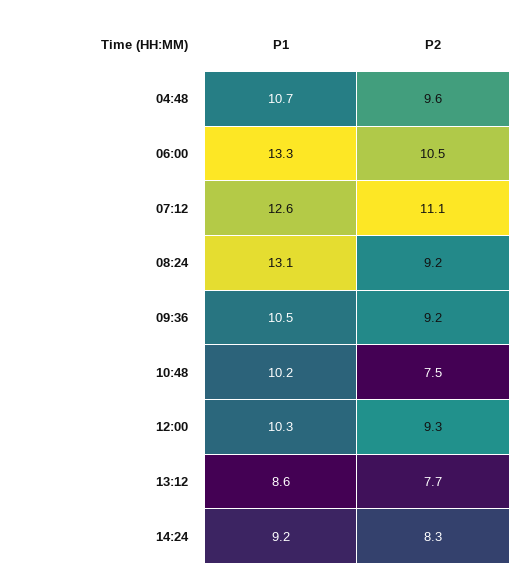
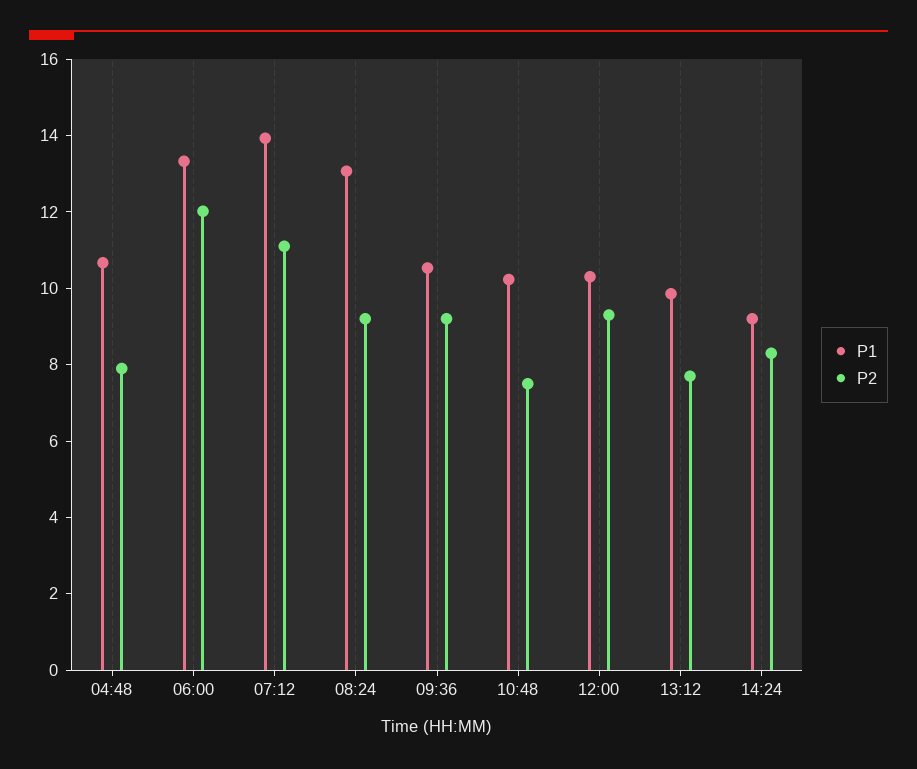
  {
    "P1": {
      "04:48": 10.7,
      "06:00": 13.3,
-     "07:12": 12.6,
+     "07:12": 14,
      "08:24": 13.1,
      "09:36": 10.5,
      "10:48": 10.2,
      "12:00": 10.3,
-     "13:12": 8.6,
+     "13:12": 10,
      "14:24": 9.2
    },
    "P2": {
-     "04:48": 9.6,
+     "04:48": 8,
-     "06:00": 10.5,
+     "06:00": 12,
      "07:12": 11.1,
      "08:24": 9.2,
      "09:36": 9.2,
      "10:48": 7.5,
      "12:00": 9.3,
      "13:12": 7.7,
      "14:24": 8.3
    }
  }

